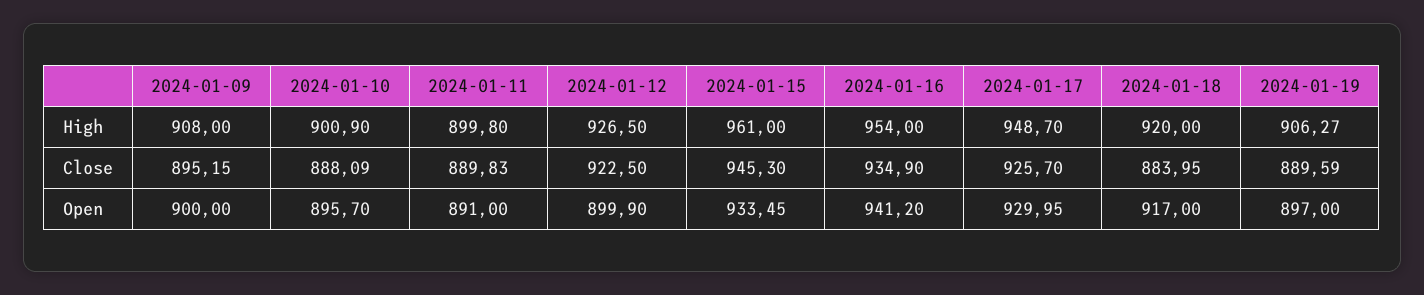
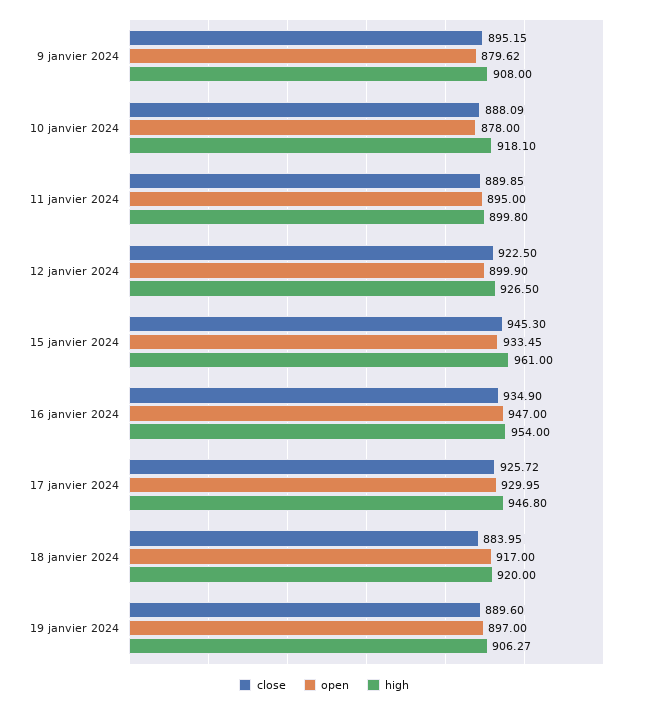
  {
    "High": {
      "2024-01-09": 908,
-     "2024-01-10": 900.9,
+     "2024-01-10": 918.1,
      "2024-01-11": 899.8,
      "2024-01-12": 926.5,
      "2024-01-15": 961,
      "2024-01-16": 954,
-     "2024-01-17": 948.7,
+     "2024-01-17": 946.8,
      "2024-01-18": 920,
      "2024-01-19": 906.27
    },
    "Close": {
      "2024-01-09": 895.15,
      "2024-01-10": 888.09,
-     "2024-01-11": 889.83,
+     "2024-01-11": 889.85,
      "2024-01-12": 922.5,
      "2024-01-15": 945.3,
      "2024-01-16": 934.9,
-     "2024-01-17": 925.7,
+     "2024-01-17": 925.72,
      "2024-01-18": 883.95,
-     "2024-01-19": 889.59
+     "2024-01-19": 889.6
    },
    "Open": {
-     "2024-01-09": 900,
+     "2024-01-09": 879.62,
-     "2024-01-10": 895.7,
+     "2024-01-10": 878,
-     "2024-01-11": 891,
+     "2024-01-11": 895,
      "2024-01-12": 899.9,
      "2024-01-15": 933.45,
-     "2024-01-16": 941.2,
+     "2024-01-16": 947,
      "2024-01-17": 929.95,
      "2024-01-18": 917,
      "2024-01-19": 897
    }
  }

